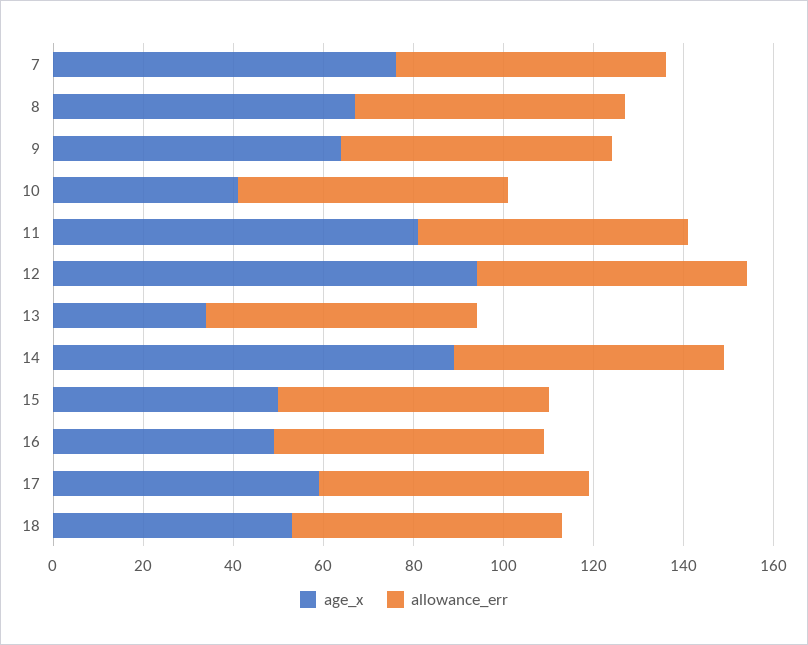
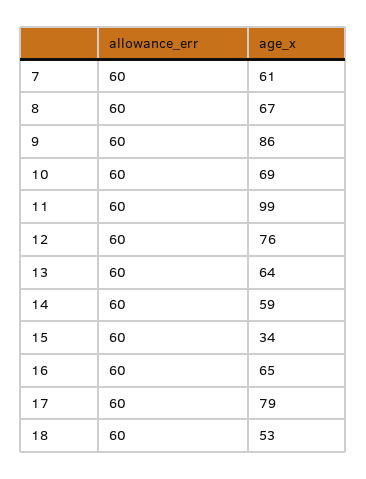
  {
    "age_x": {
-     "7": 75,
+     "7": 61,
      "8": 67,
-     "9": 65,
+     "9": 86,
-     "10": 40,
+     "10": 69,
-     "11": 80,
+     "11": 99,
-     "12": 95,
+     "12": 76,
-     "13": 35,
+     "13": 64,
-     "14": 90,
+     "14": 59,
-     "15": 50,
+     "15": 34,
-     "16": 50,
+     "16": 65,
-     "17": 60,
+     "17": 79,
      "18": 53
    },
    "allowance_err": {
      "7": 60,
      "8": 60,
      "9": 60,
      "10": 60,
      "11": 60,
      "12": 60,
      "13": 60,
      "14": 60,
      "15": 60,
      "16": 60,
      "17": 60,
      "18": 60
    }
  }

